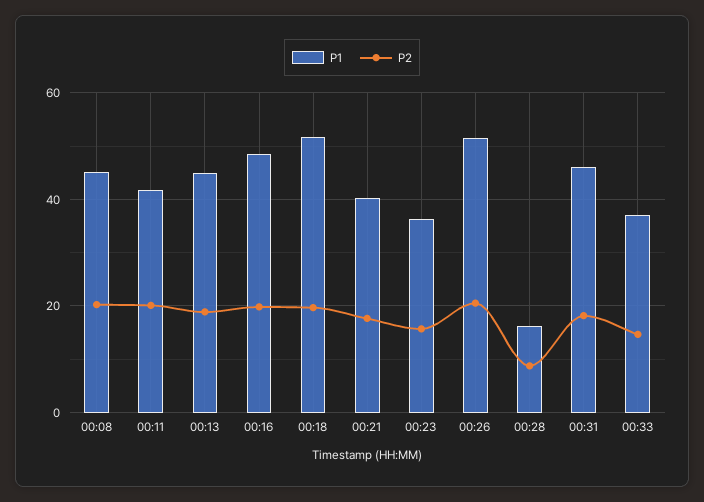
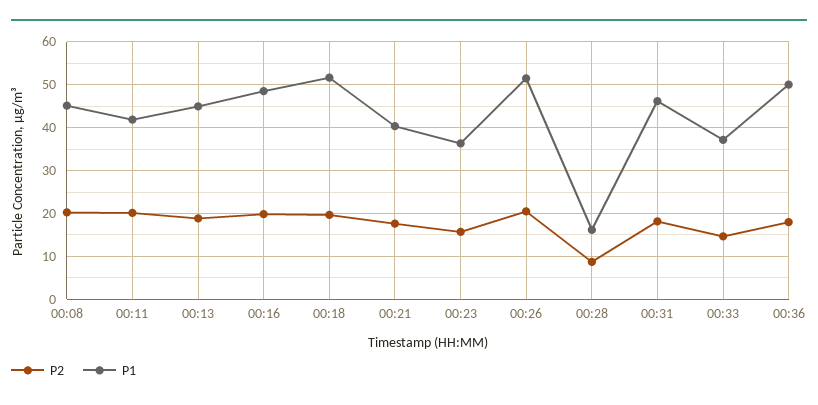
  {
    "P1": {
      "00:08": 46,
      "00:11": 42,
      "00:13": 44,
      "00:16": 48,
      "00:18": 52,
      "00:21": 40,
      "00:23": 36,
      "00:26": 52,
      "00:28": 16,
      "00:31": 46,
-     "00:33": 38
+     "00:33": 38,
+     "00:36": 50
    },
    "P2": {
      "00:08": 20,
      "00:11": 20,
      "00:13": 18,
      "00:16": 20,
      "00:18": 20,
      "00:21": 18,
      "00:23": 16,
      "00:26": 20,
      "00:28": 8,
      "00:31": 18,
-     "00:33": 14
+     "00:33": 14,
+     "00:36": 18
    }
  }

